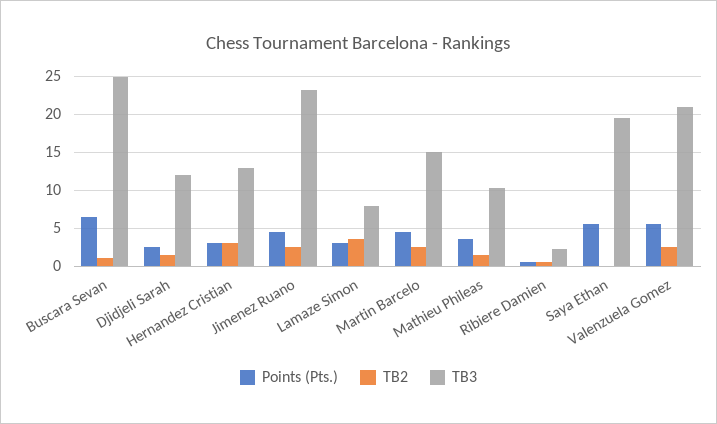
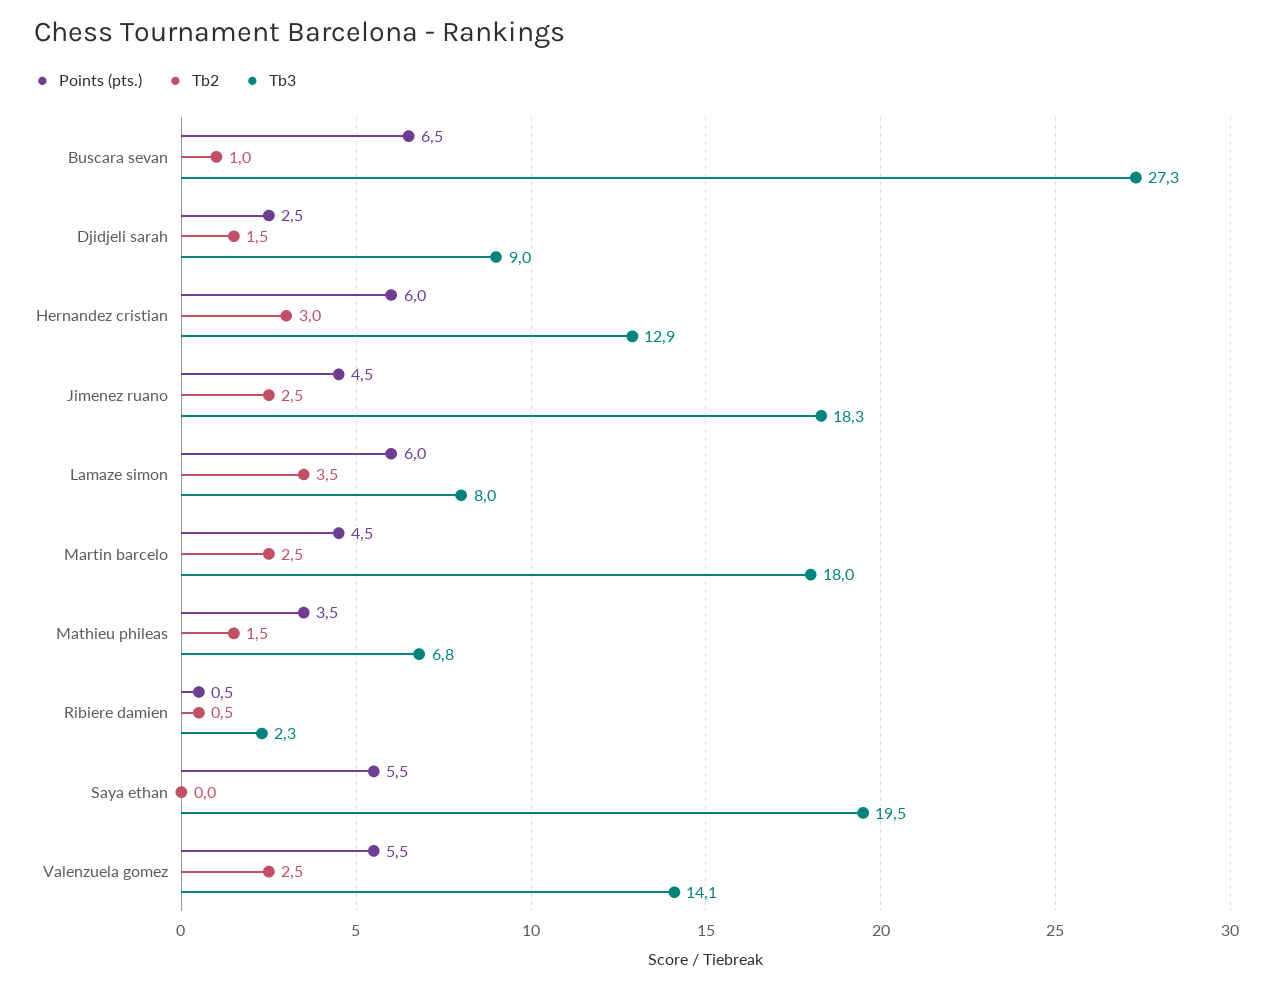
  {
    "Points (Pts.)": {
      "Buscara Sevan": 6.5,
      "Djidjeli Sarah": 2.5,
-     "Hernandez Cristian": 3,
+     "Hernandez Cristian": 6,
      "Jimenez Ruano": 4.5,
-     "Lamaze Simon": 3,
+     "Lamaze Simon": 6,
      "Martin Barcelo": 4.5,
      "Mathieu Phileas": 3.5,
      "Ribiere Damien": 0.5,
      "Saya Ethan": 5.5,
      "Valenzuela Gomez": 5.5
    },
    "TB2": {
      "Buscara Sevan": 1,
      "Djidjeli Sarah": 1.5,
      "Hernandez Cristian": 3,
      "Jimenez Ruano": 2.5,
      "Lamaze Simon": 3.5,
      "Martin Barcelo": 2.5,
      "Mathieu Phileas": 1.5,
      "Ribiere Damien": 0.5,
      "Saya Ethan": 0,
      "Valenzuela Gomez": 2.5
    },
    "TB3": {
-     "Buscara Sevan": 25,
+     "Buscara Sevan": 27.3,
-     "Djidjeli Sarah": 12,
+     "Djidjeli Sarah": 9,
      "Hernandez Cristian": 12.9,
-     "Jimenez Ruano": 23,
+     "Jimenez Ruano": 18.3,
      "Lamaze Simon": 8,
-     "Martin Barcelo": 15,
+     "Martin Barcelo": 18,
-     "Mathieu Phileas": 10,
+     "Mathieu Phileas": 6.8,
      "Ribiere Damien": 2.3,
      "Saya Ethan": 19.5,
-     "Valenzuela Gomez": 21
+     "Valenzuela Gomez": 14.1
    }
  }

